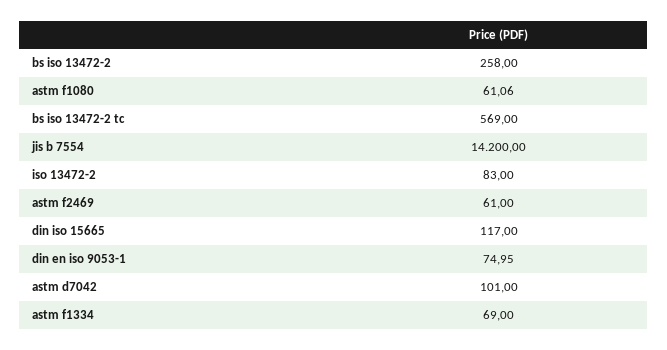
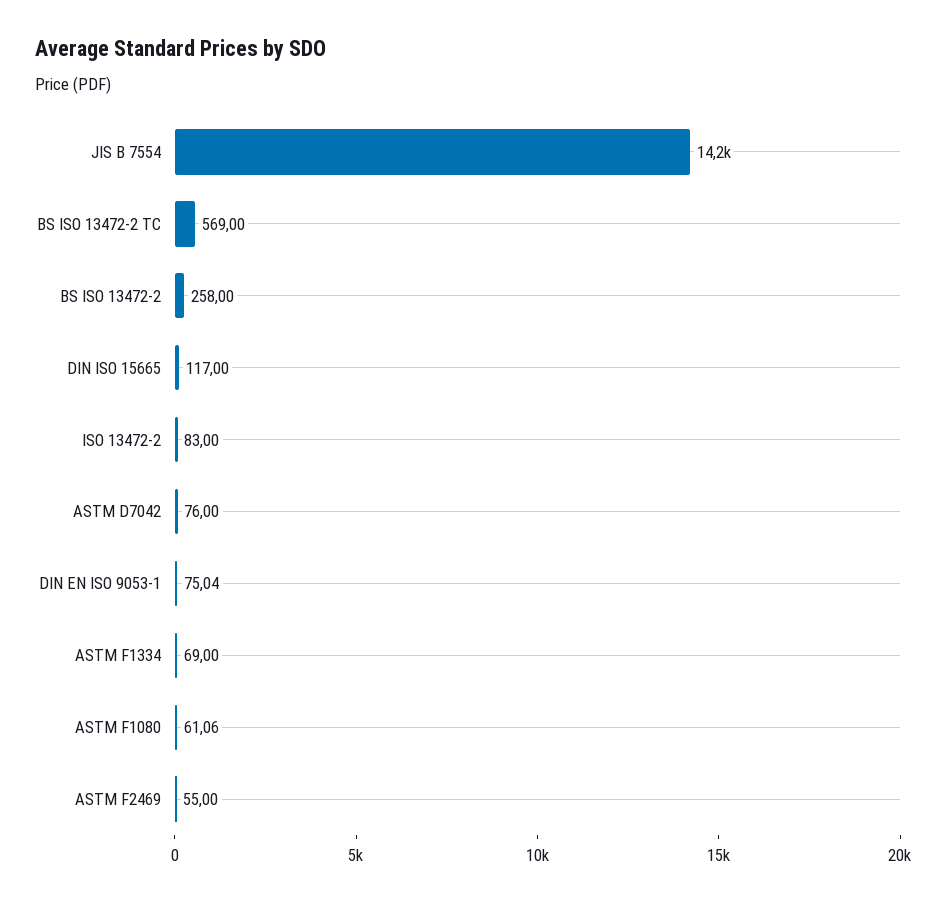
  {
    "bs iso 13472-2": 258,
    "astm f1080": 61.06,
    "bs iso 13472-2 tc": 569,
    "jis b 7554": 14200,
    "iso 13472-2": 83,
-   "astm f2469": 61,
+   "astm f2469": 55,
    "din iso 15665": 117,
-   "din en iso 9053-1": 74.95,
+   "din en iso 9053-1": 75.04,
-   "astm d7042": 101,
+   "astm d7042": 76,
    "astm f1334": 69
  }

